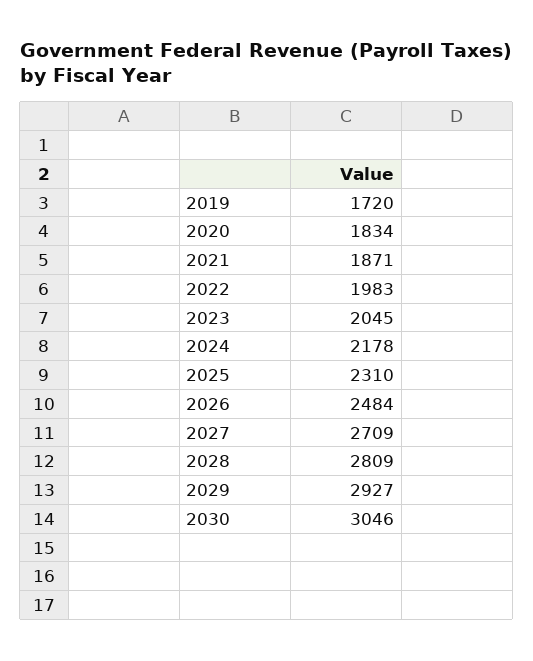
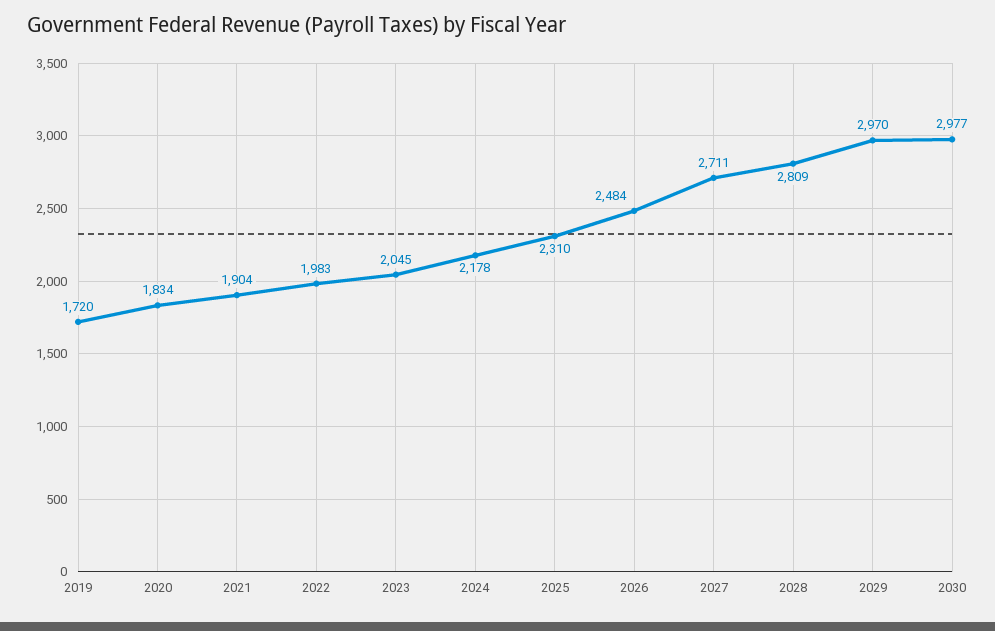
  {
    "2019": 1720,
    "2020": 1834,
-   "2021": 1871,
+   "2021": 1904,
    "2022": 1983,
    "2023": 2045,
    "2024": 2178,
    "2025": 2310,
    "2026": 2484,
-   "2027": 2709,
+   "2027": 2711,
    "2028": 2809,
-   "2029": 2927,
+   "2029": 2970,
-   "2030": 3046
+   "2030": 2977
  }

